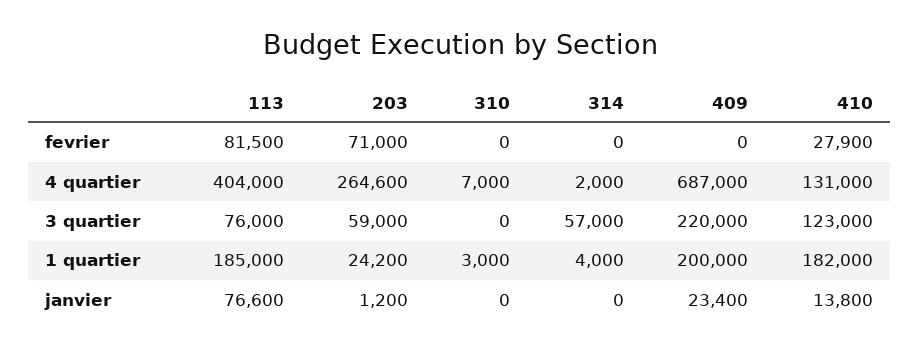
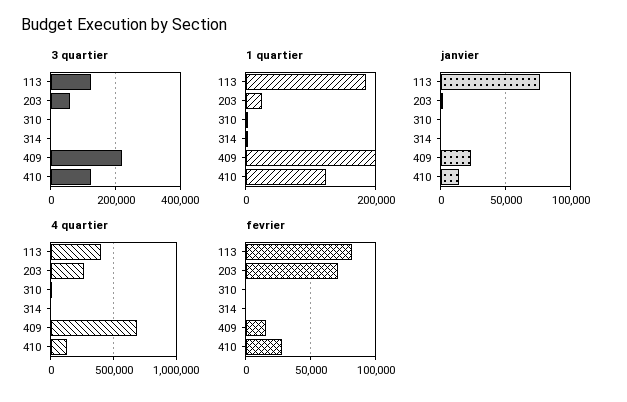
  {
    "fevrier": {
      "113": 81500,
      "203": 71000,
      "310": 0,
      "314": 0,
-     "409": 0,
+     "409": 15000,
      "410": 27900
    },
    "4 quartier": {
      "113": 404000,
      "203": 264600,
      "310": 7000,
      "314": 2000,
      "409": 687000,
      "410": 131000
    },
    "3 quartier": {
-     "113": 76000,
+     "113": 120000,
      "203": 59000,
      "310": 0,
-     "314": 57000,
+     "314": 0,
      "409": 220000,
      "410": 123000
    },
    "1 quartier": {
      "113": 185000,
      "203": 24200,
      "310": 3000,
      "314": 4000,
      "409": 200000,
-     "410": 182000
+     "410": 120000
    },
    "janvier": {
      "113": 76600,
      "203": 1200,
      "310": 0,
      "314": 0,
      "409": 23400,
      "410": 13800
    }
  }

